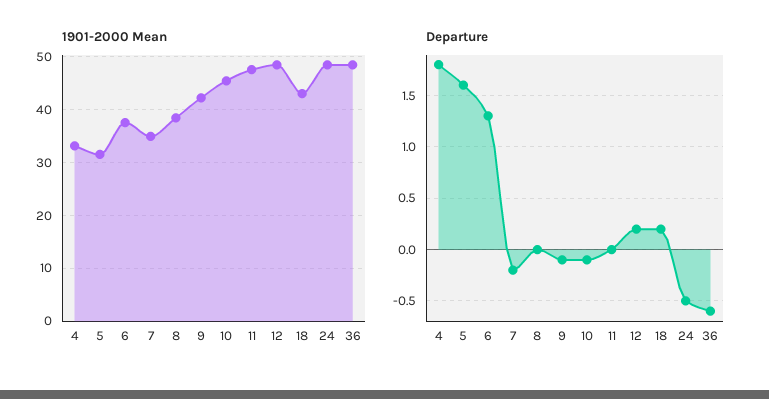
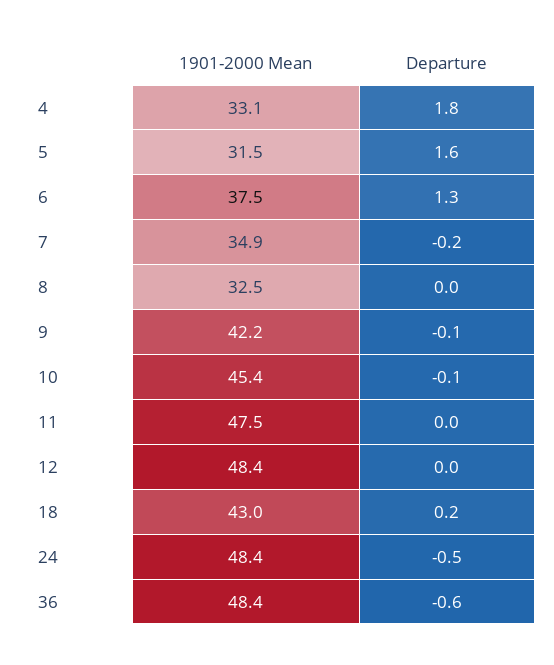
  {
    "1901-2000 Mean": {
      "4": 33.1,
      "5": 31.5,
      "6": 37.5,
      "7": 34.9,
-     "8": 38,
+     "8": 32.5,
      "9": 42.2,
      "10": 45.4,
      "11": 47.5,
      "12": 48.4,
      "18": 43,
      "24": 48.4,
      "36": 48.4
    },
    "Departure": {
      "4": 1.8,
      "5": 1.6,
      "6": 1.3,
      "7": -0.2,
      "8": 0,
      "9": -0.1,
      "10": -0.1,
      "11": 0,
-     "12": 0.2,
+     "12": 0,
      "18": 0.2,
      "24": -0.5,
      "36": -0.6
    }
  }

